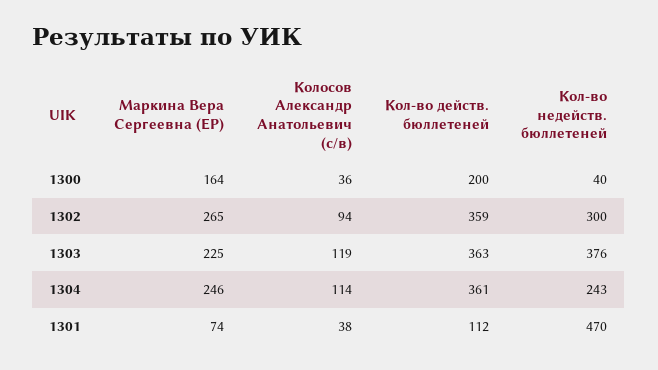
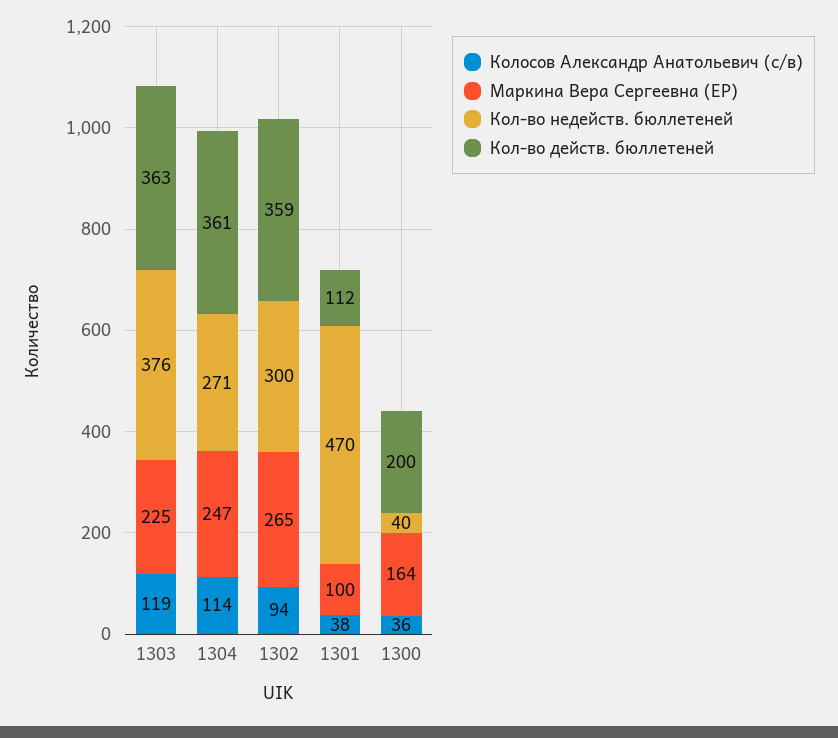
  {
    "Маркина Вера Сергеевна (ЕР)": {
      "1300": 164,
      "1302": 265,
      "1303": 225,
-     "1304": 246,
+     "1304": 247,
-     "1301": 74
+     "1301": 100
    },
    "Колосов Александр Анатольевич (с/в)": {
      "1300": 36,
      "1302": 94,
      "1303": 119,
      "1304": 114,
      "1301": 38
    },
    "Кол-во действ. бюллетеней": {
      "1300": 200,
      "1302": 359,
      "1303": 363,
      "1304": 361,
      "1301": 112
    },
    "Кол-во недейств. бюллетеней": {
      "1300": 40,
      "1302": 300,
      "1303": 376,
-     "1304": 243,
+     "1304": 271,
      "1301": 470
    }
  }

